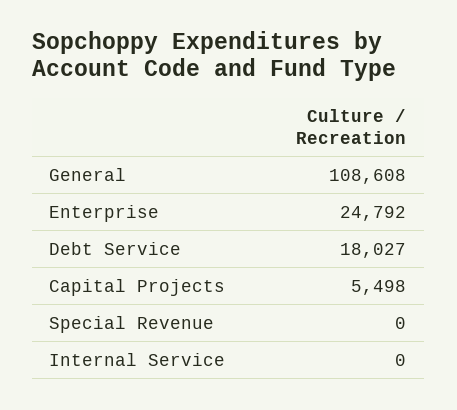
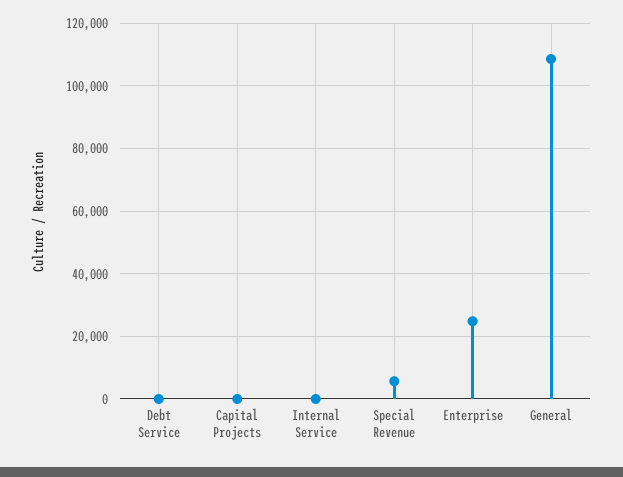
  {
    "General": 108608,
    "Enterprise": 24792,
-   "Debt Service": 18027,
+   "Debt Service": 0,
-   "Capital Projects": 5498,
+   "Capital Projects": 0,
-   "Special Revenue": 0,
+   "Special Revenue": 6000,
    "Internal Service": 0
  }

